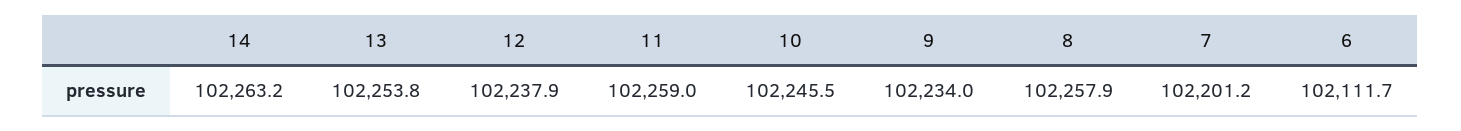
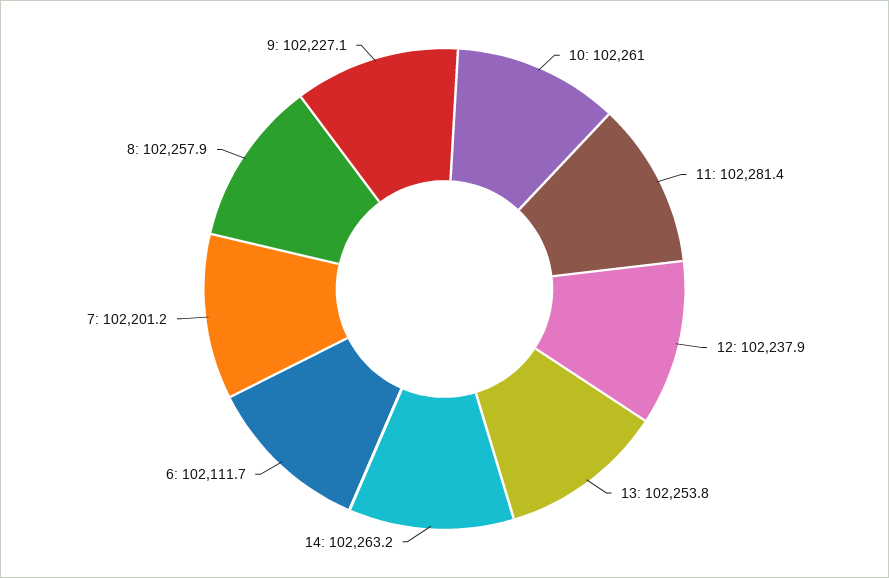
  {
    "14": 102263.2,
    "13": 102253.8,
    "12": 102237.9,
-   "11": 102259,
+   "11": 102281.4,
-   "10": 102245.5,
+   "10": 102261,
-   "9": 102234,
+   "9": 102227.1,
    "8": 102257.9,
    "7": 102201.2,
    "6": 102111.7
  }

